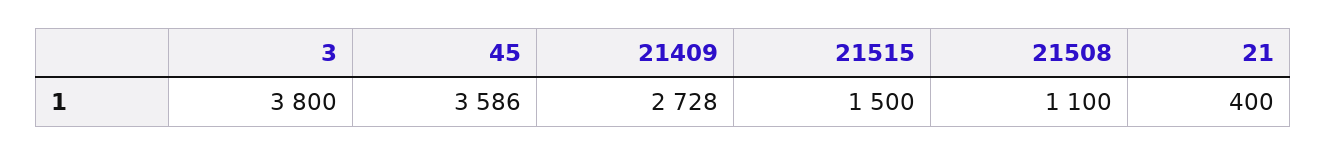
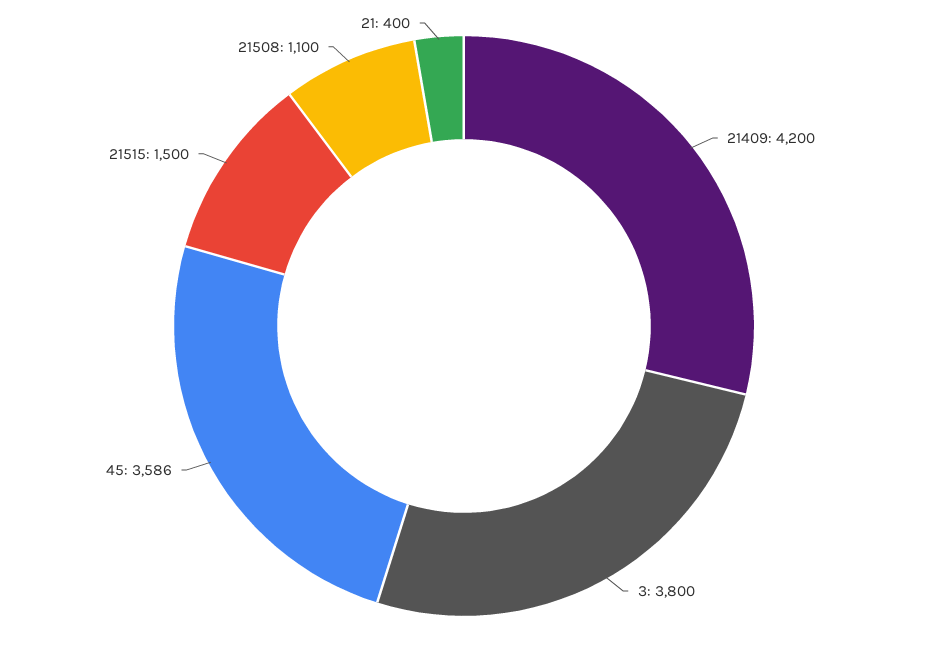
  {
    "3": 3800,
    "45": 3586,
-   "21409": 2728,
+   "21409": 4200,
    "21515": 1500,
    "21508": 1100,
    "21": 400
  }

